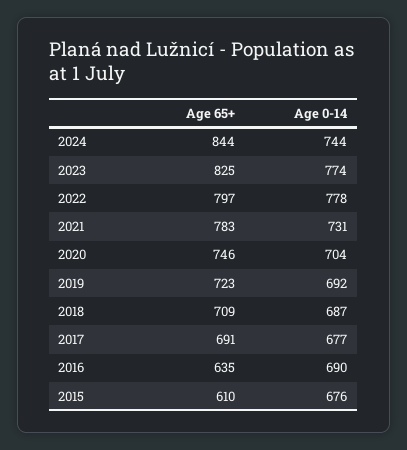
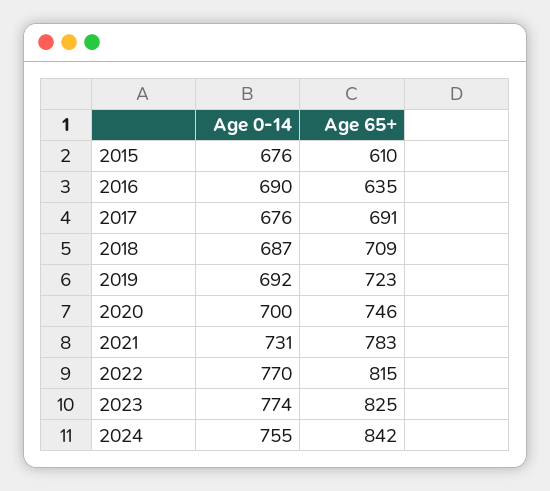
  {
    "Age 65+": {
-     "2024": 844,
+     "2024": 842,
      "2023": 825,
-     "2022": 797,
+     "2022": 815,
      "2021": 783,
      "2020": 746,
      "2019": 723,
      "2018": 709,
      "2017": 691,
      "2016": 635,
      "2015": 610
    },
    "Age 0-14": {
-     "2024": 744,
+     "2024": 755,
      "2023": 774,
-     "2022": 778,
+     "2022": 770,
      "2021": 731,
-     "2020": 704,
+     "2020": 700,
      "2019": 692,
      "2018": 687,
-     "2017": 677,
+     "2017": 676,
      "2016": 690,
      "2015": 676
    }
  }

